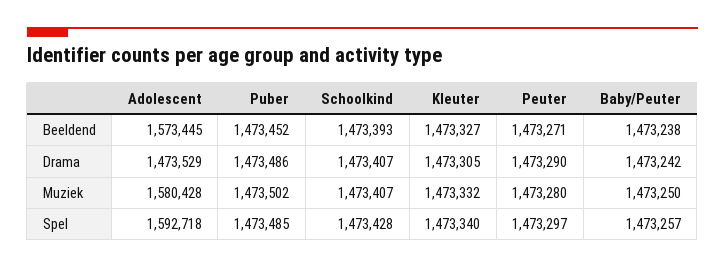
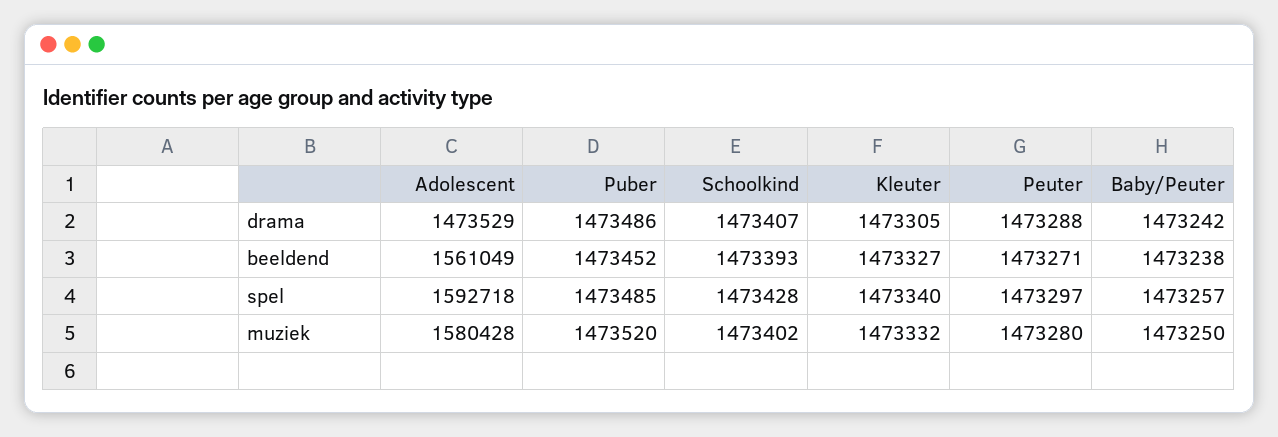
  {
    "Adolescent": {
-     "Beeldend": 1573445,
+     "Beeldend": 1561049,
      "Drama": 1473529,
      "Muziek": 1580428,
      "Spel": 1592718
    },
    "Puber": {
      "Beeldend": 1473452,
      "Drama": 1473486,
-     "Muziek": 1473502,
+     "Muziek": 1473520,
      "Spel": 1473485
    },
    "Schoolkind": {
      "Beeldend": 1473393,
      "Drama": 1473407,
-     "Muziek": 1473407,
+     "Muziek": 1473402,
      "Spel": 1473428
    },
    "Kleuter": {
      "Beeldend": 1473327,
      "Drama": 1473305,
      "Muziek": 1473332,
      "Spel": 1473340
    },
    "Peuter": {
      "Beeldend": 1473271,
-     "Drama": 1473290,
+     "Drama": 1473288,
      "Muziek": 1473280,
      "Spel": 1473297
    },
    "Baby/Peuter": {
      "Beeldend": 1473238,
      "Drama": 1473242,
      "Muziek": 1473250,
      "Spel": 1473257
    }
  }

